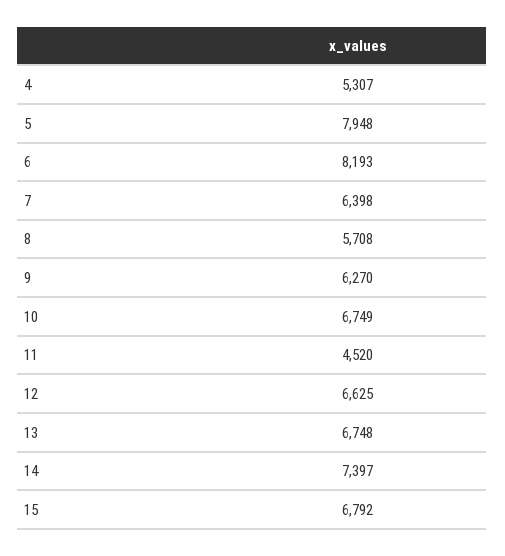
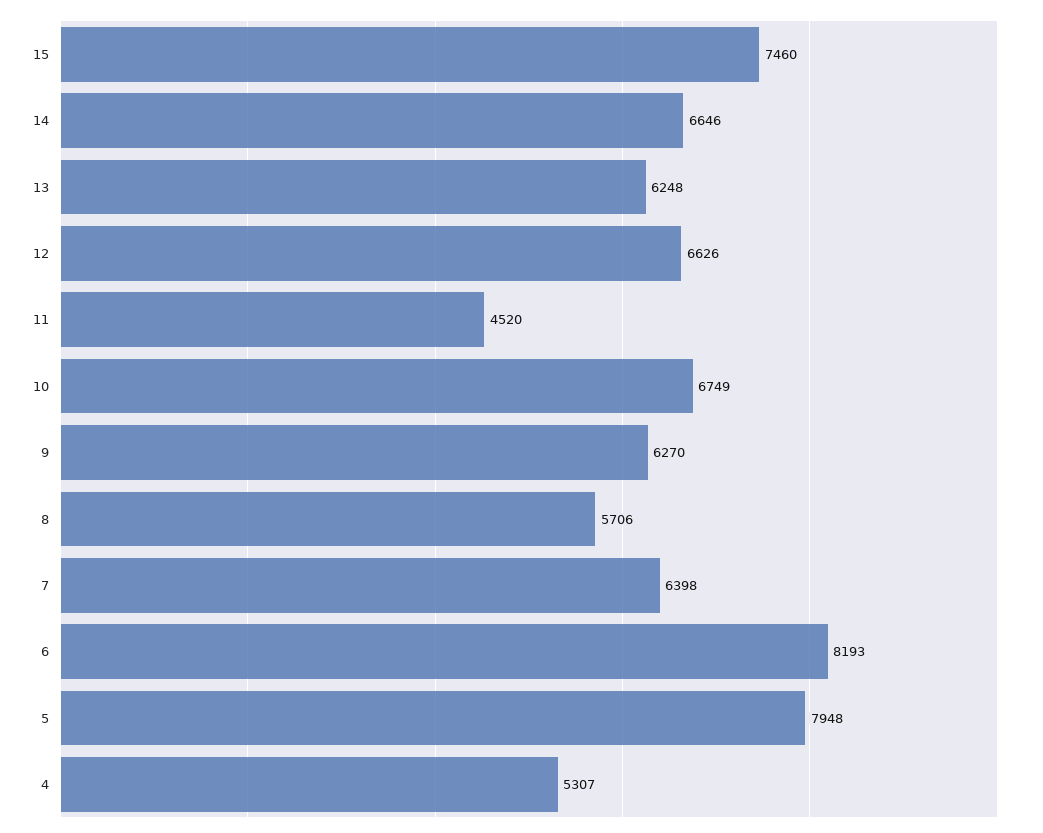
  {
    "4": 5307,
    "5": 7948,
    "6": 8193,
    "7": 6398,
-   "8": 5708,
+   "8": 5706,
    "9": 6270,
    "10": 6749,
    "11": 4520,
-   "12": 6625,
+   "12": 6626,
-   "13": 6748,
+   "13": 6248,
-   "14": 7397,
+   "14": 6646,
-   "15": 6792
+   "15": 7460
  }

